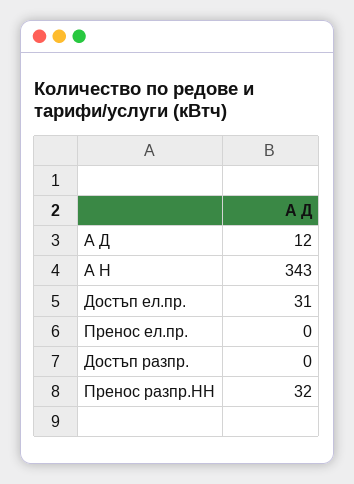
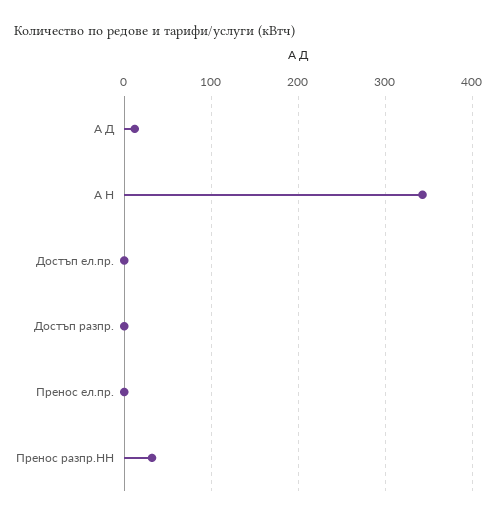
  {
    "А Д": 12,
    "А Н": 343,
-   "Достъп ел.пр.": 31,
+   "Достъп ел.пр.": 0,
    "Пренос ел.пр.": 0,
    "Достъп разпр.": 0,
    "Пренос разпр.НН": 32
  }

